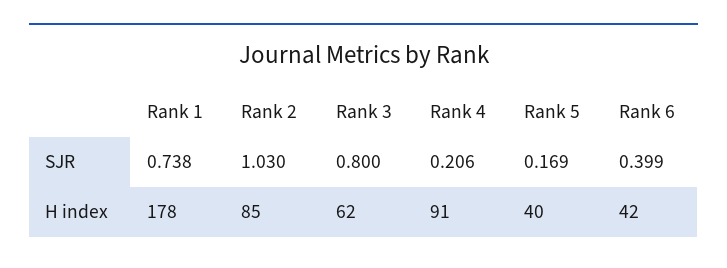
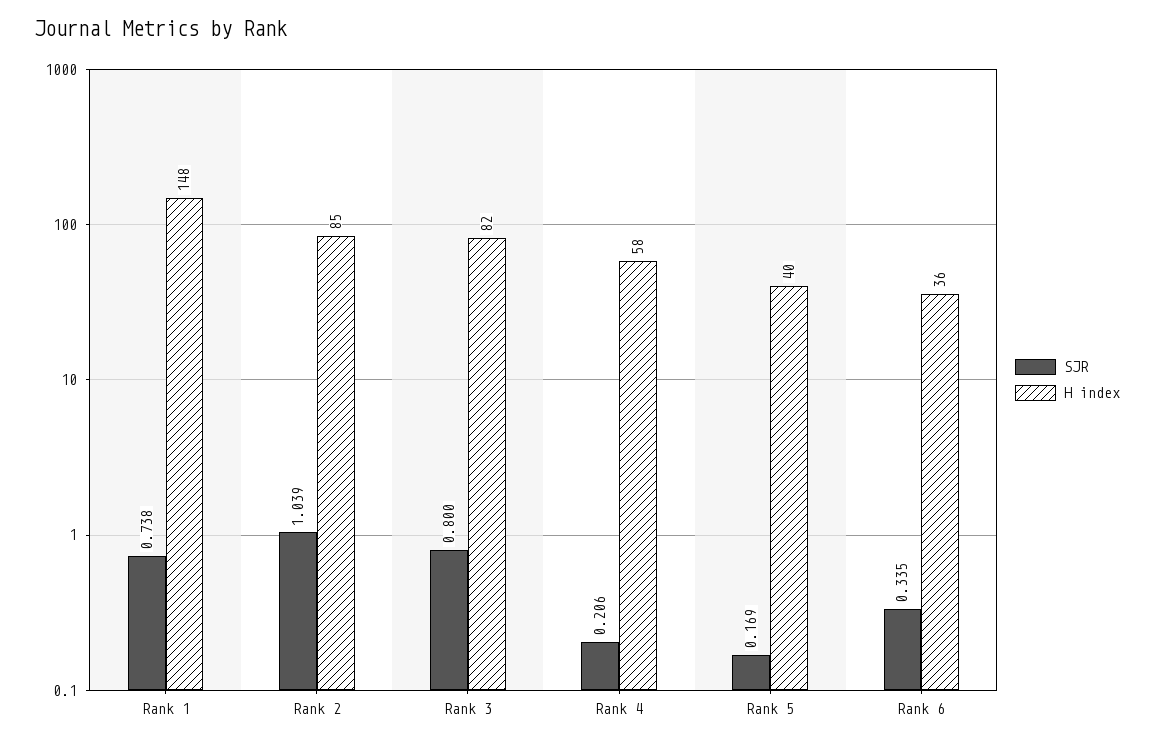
  {
    "SJR": {
      "Rank 1": 0.738,
-     "Rank 2": 1.03,
+     "Rank 2": 1.039,
      "Rank 3": 0.8,
      "Rank 4": 0.206,
      "Rank 5": 0.169,
-     "Rank 6": 0.399
+     "Rank 6": 0.335
    },
    "H index": {
-     "Rank 1": 178,
+     "Rank 1": 148,
      "Rank 2": 85,
-     "Rank 3": 62,
+     "Rank 3": 82,
-     "Rank 4": 91,
+     "Rank 4": 58,
      "Rank 5": 40,
-     "Rank 6": 42
+     "Rank 6": 36
    }
  }

